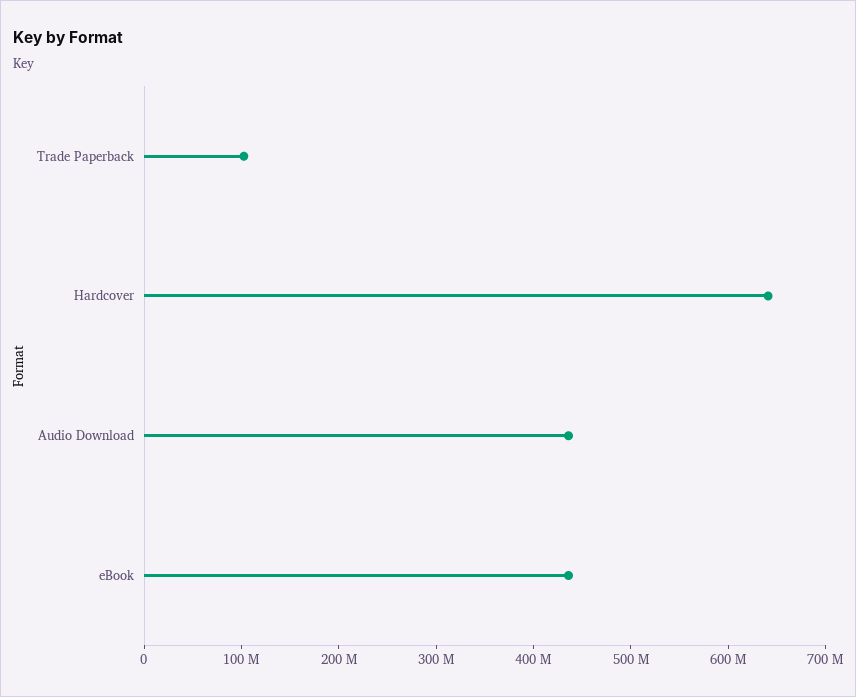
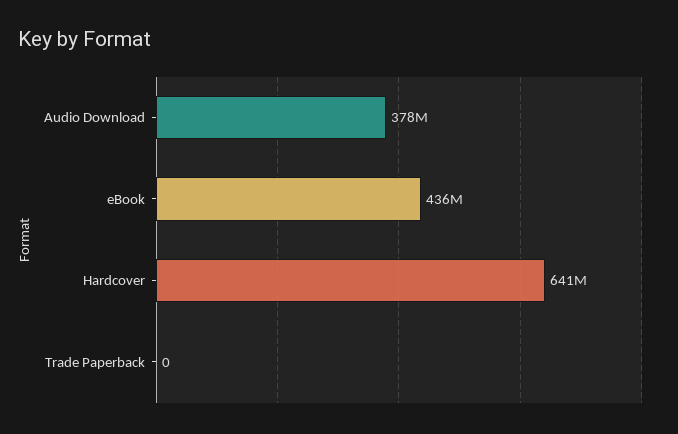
  {
-   "Trade Paperback": 100000000,
+   "Trade Paperback": 0,
    "Hardcover": 641000000,
-   "Audio Download": 440000000,
+   "Audio Download": 378000000,
    "eBook": 436000000
  }

